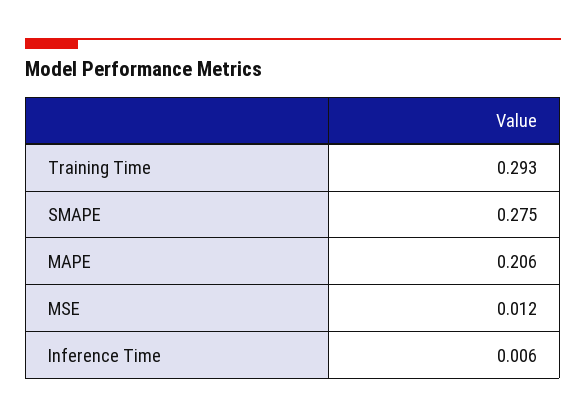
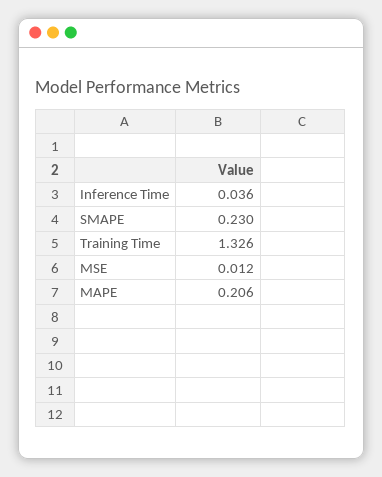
  {
-   "Training Time": 0.293,
+   "Training Time": 1.326,
-   "SMAPE": 0.275,
+   "SMAPE": 0.23,
    "MAPE": 0.206,
    "MSE": 0.012,
-   "Inference Time": 0.006
+   "Inference Time": 0.036
  }

